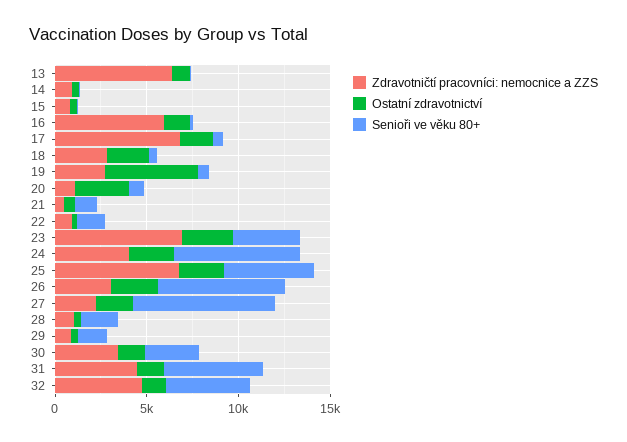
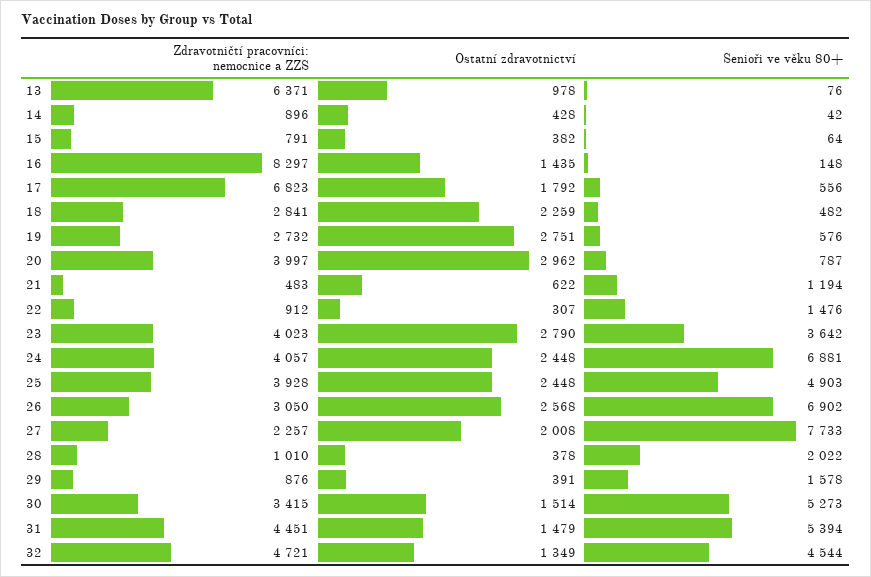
  {
    "Zdravotničtí pracovníci: nemocnice a ZZS": {
      "13": 6371,
      "14": 896,
      "15": 791,
-     "16": 6000,
+     "16": 8297,
      "17": 6823,
      "18": 2841,
      "19": 2732,
-     "20": 1000,
+     "20": 3997,
      "21": 483,
      "22": 912,
-     "23": 7000,
+     "23": 4023,
      "24": 4057,
-     "25": 7000,
+     "25": 3928,
      "26": 3050,
      "27": 2257,
      "28": 1010,
      "29": 876,
      "30": 3415,
      "31": 4451,
      "32": 4721
    },
    "Ostatní zdravotnictví": {
      "13": 978,
      "14": 428,
      "15": 382,
      "16": 1435,
      "17": 1792,
      "18": 2259,
-     "19": 5000,
+     "19": 2751,
      "20": 2962,
      "21": 622,
      "22": 307,
      "23": 2790,
      "24": 2448,
      "25": 2448,
      "26": 2568,
      "27": 2008,
      "28": 378,
      "29": 391,
      "30": 1514,
      "31": 1479,
      "32": 1349
    },
    "Senioři ve věku 80+": {
      "13": 76,
      "14": 42,
      "15": 64,
      "16": 148,
      "17": 556,
      "18": 482,
      "19": 576,
      "20": 787,
      "21": 1194,
      "22": 1476,
      "23": 3642,
      "24": 6881,
      "25": 4903,
      "26": 6902,
      "27": 7733,
      "28": 2022,
      "29": 1578,
-     "30": 3000,
+     "30": 5273,
      "31": 5394,
      "32": 4544
    }
  }

